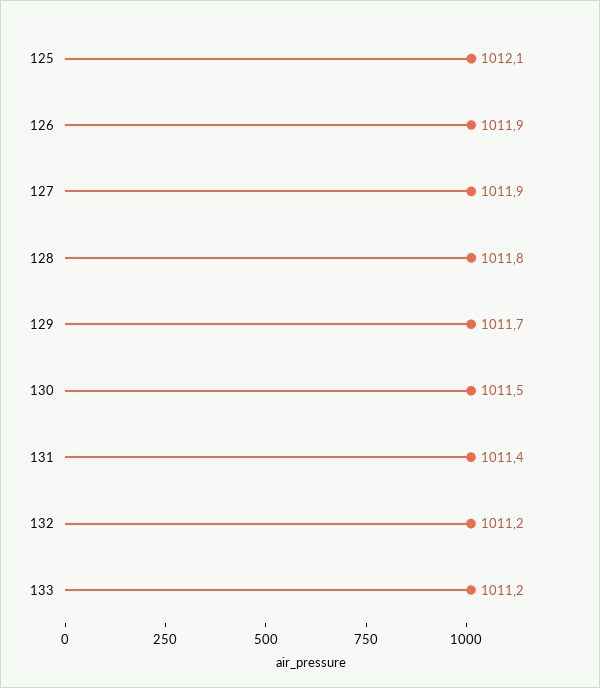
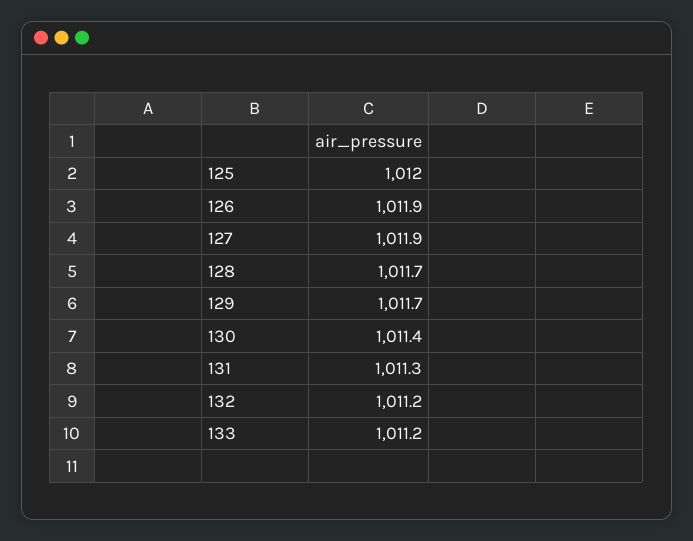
  {
-   "125": 1012.1,
+   "125": 1012,
    "126": 1011.9,
    "127": 1011.9,
-   "128": 1011.8,
+   "128": 1011.7,
    "129": 1011.7,
-   "130": 1011.5,
+   "130": 1011.4,
-   "131": 1011.4,
+   "131": 1011.3,
    "132": 1011.2,
    "133": 1011.2
  }

